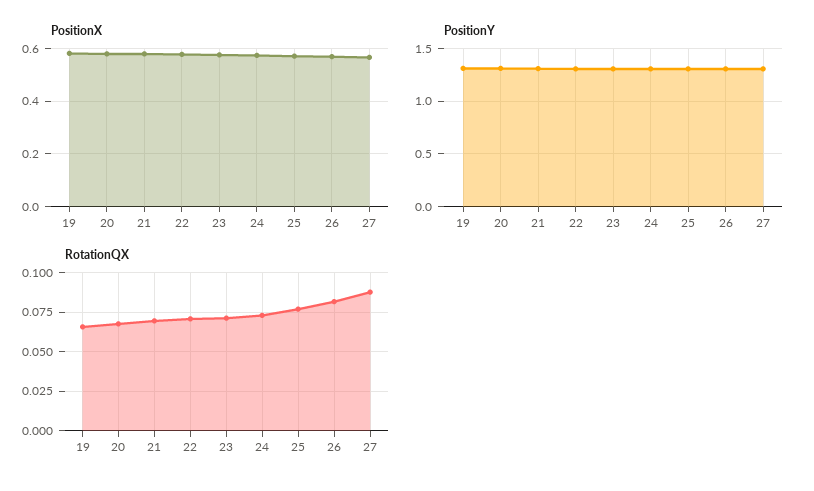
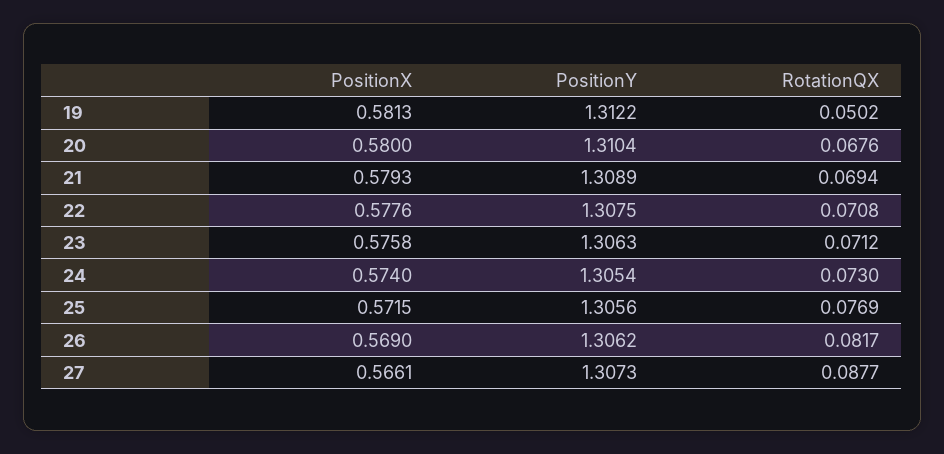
  {
    "PositionX": {
      "19": 0.5813,
      "20": 0.58,
      "21": 0.5793,
      "22": 0.5776,
      "23": 0.5758,
      "24": 0.574,
      "25": 0.5715,
      "26": 0.569,
      "27": 0.5661
    },
    "PositionY": {
      "19": 1.3122,
      "20": 1.3104,
      "21": 1.3089,
      "22": 1.3075,
      "23": 1.3063,
      "24": 1.3054,
      "25": 1.3056,
      "26": 1.3062,
      "27": 1.3073
    },
    "RotationQX": {
-     "19": 0.065,
+     "19": 0.0502,
      "20": 0.0676,
      "21": 0.0694,
      "22": 0.0708,
      "23": 0.0712,
      "24": 0.073,
      "25": 0.0769,
      "26": 0.0817,
      "27": 0.0877
    }
  }

